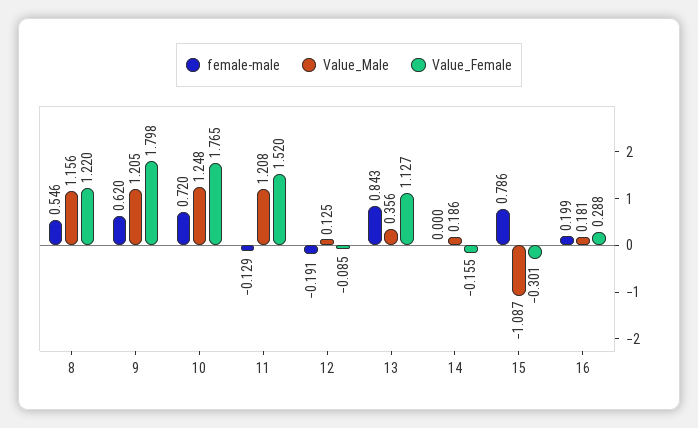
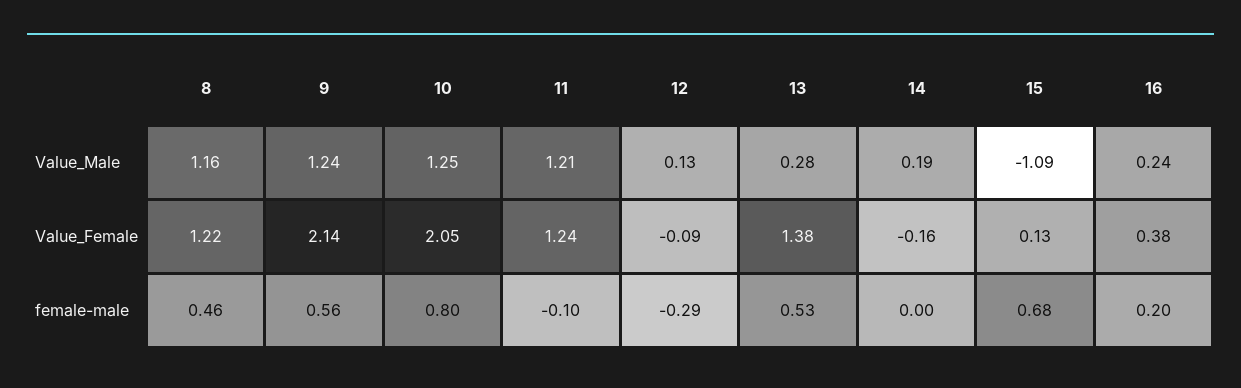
  {
    "female-male": {
-     "8": 0.546,
+     "8": 0.46,
-     "9": 0.62,
+     "9": 0.56,
-     "10": 0.72,
+     "10": 0.8,
-     "11": -0.129,
+     "11": -0.1,
-     "12": -0.191,
+     "12": -0.29,
-     "13": 0.843,
+     "13": 0.53,
      "14": 0,
-     "15": 0.786,
+     "15": 0.68,
      "16": 0.199
    },
    "Value_Male": {
      "8": 1.156,
-     "9": 1.205,
+     "9": 1.24,
      "10": 1.248,
      "11": 1.208,
      "12": 0.125,
-     "13": 0.356,
+     "13": 0.28,
      "14": 0.186,
      "15": -1.087,
-     "16": 0.181
+     "16": 0.24
    },
    "Value_Female": {
      "8": 1.22,
-     "9": 1.798,
+     "9": 2.14,
-     "10": 1.765,
+     "10": 2.05,
-     "11": 1.52,
+     "11": 1.24,
      "12": -0.085,
-     "13": 1.127,
+     "13": 1.38,
      "14": -0.155,
-     "15": -0.301,
+     "15": 0.13,
-     "16": 0.288
+     "16": 0.38
    }
  }

